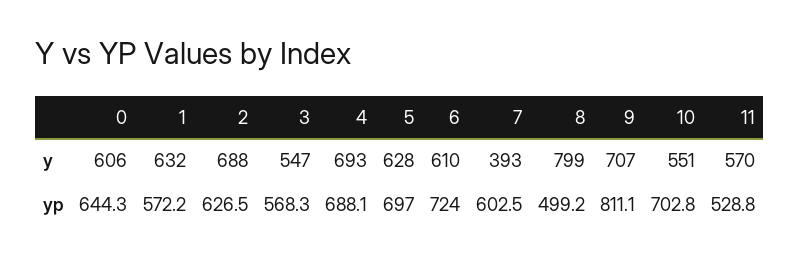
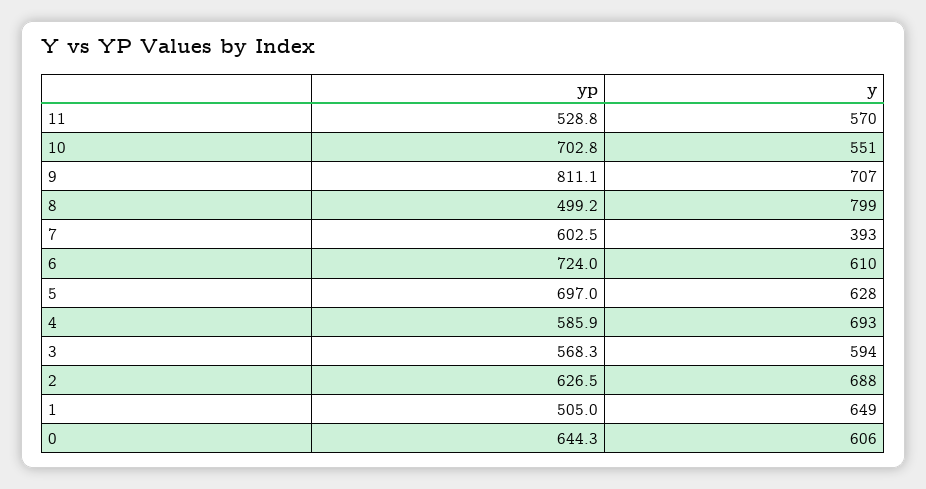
  {
    "0": {
      "y": 606,
      "yp": 644.3
    },
    "1": {
-     "y": 632,
+     "y": 649,
-     "yp": 572.2
+     "yp": 505
    },
    "2": {
      "y": 688,
      "yp": 626.5
    },
    "3": {
-     "y": 547,
+     "y": 594,
      "yp": 568.3
    },
    "4": {
      "y": 693,
-     "yp": 688.1
+     "yp": 585.9
    },
    "5": {
      "y": 628,
      "yp": 697
    },
    "6": {
      "y": 610,
      "yp": 724
    },
    "7": {
      "y": 393,
      "yp": 602.5
    },
    "8": {
      "y": 799,
      "yp": 499.2
    },
    "9": {
      "y": 707,
      "yp": 811.1
    },
    "10": {
      "y": 551,
      "yp": 702.8
    },
    "11": {
      "y": 570,
      "yp": 528.8
    }
  }

